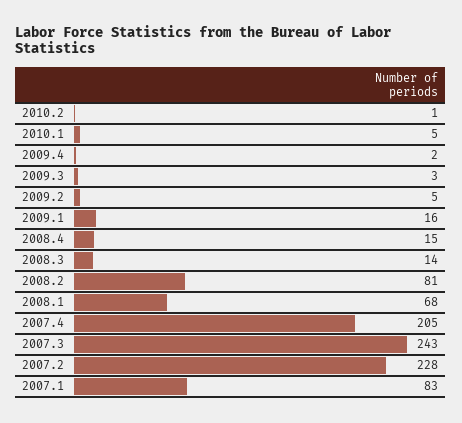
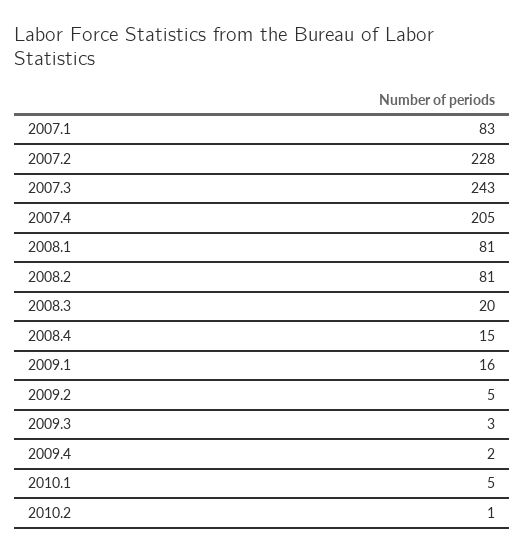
  {
    "2010.2": 1,
    "2010.1": 5,
    "2009.4": 2,
    "2009.3": 3,
    "2009.2": 5,
    "2009.1": 16,
    "2008.4": 15,
-   "2008.3": 14,
+   "2008.3": 20,
    "2008.2": 81,
-   "2008.1": 68,
+   "2008.1": 81,
    "2007.4": 205,
    "2007.3": 243,
    "2007.2": 228,
    "2007.1": 83
  }

